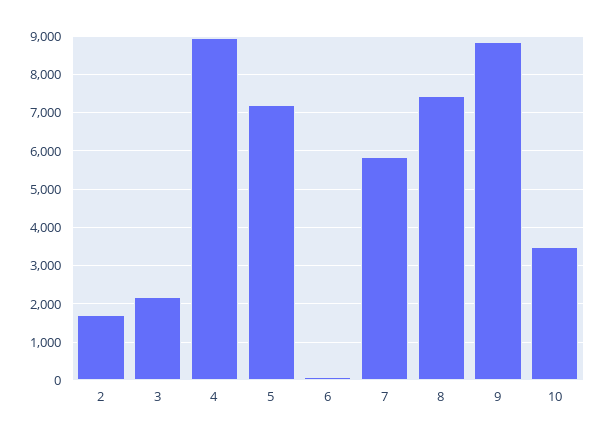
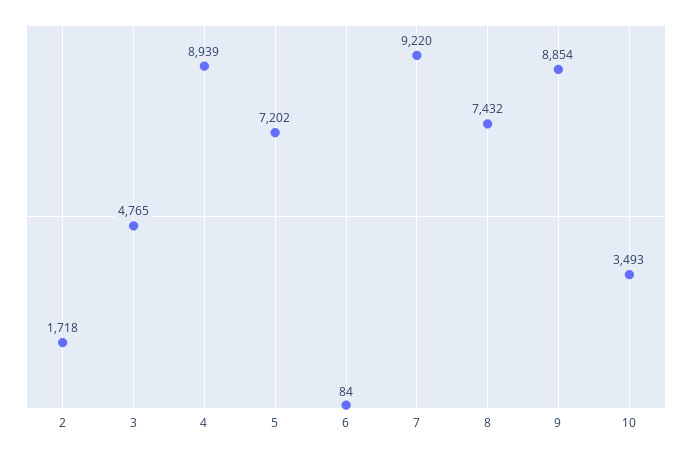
  {
    "2": 1718,
-   "3": 2200,
+   "3": 4765,
    "4": 8939,
    "5": 7202,
    "6": 84,
-   "7": 5800,
+   "7": 9220,
    "8": 7432,
    "9": 8854,
    "10": 3493
  }

